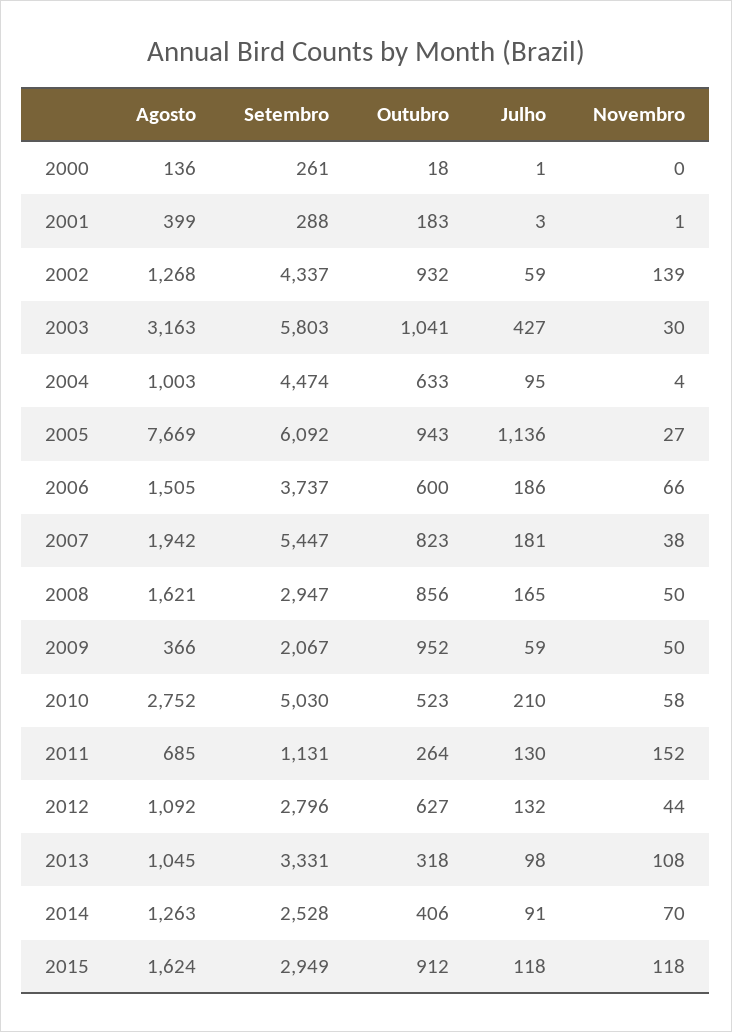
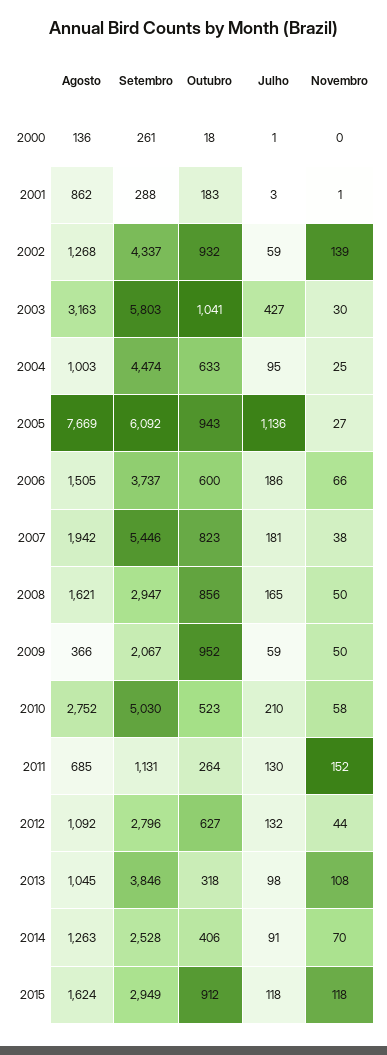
  {
    "Agosto": {
      "2000": 136,
-     "2001": 399,
+     "2001": 862,
      "2002": 1268,
      "2003": 3163,
      "2004": 1003,
      "2005": 7669,
      "2006": 1505,
      "2007": 1942,
      "2008": 1621,
      "2009": 366,
      "2010": 2752,
      "2011": 685,
      "2012": 1092,
      "2013": 1045,
      "2014": 1263,
      "2015": 1624
    },
    "Setembro": {
      "2000": 261,
      "2001": 288,
      "2002": 4337,
      "2003": 5803,
      "2004": 4474,
      "2005": 6092,
      "2006": 3737,
-     "2007": 5447,
+     "2007": 5446,
      "2008": 2947,
      "2009": 2067,
      "2010": 5030,
      "2011": 1131,
      "2012": 2796,
-     "2013": 3331,
+     "2013": 3846,
      "2014": 2528,
      "2015": 2949
    },
    "Outubro": {
      "2000": 18,
      "2001": 183,
      "2002": 932,
      "2003": 1041,
      "2004": 633,
      "2005": 943,
      "2006": 600,
      "2007": 823,
      "2008": 856,
      "2009": 952,
      "2010": 523,
      "2011": 264,
      "2012": 627,
      "2013": 318,
      "2014": 406,
      "2015": 912
    },
    "Julho": {
      "2000": 1,
      "2001": 3,
      "2002": 59,
      "2003": 427,
      "2004": 95,
      "2005": 1136,
      "2006": 186,
      "2007": 181,
      "2008": 165,
      "2009": 59,
      "2010": 210,
      "2011": 130,
      "2012": 132,
      "2013": 98,
      "2014": 91,
      "2015": 118
    },
    "Novembro": {
      "2000": 0,
      "2001": 1,
      "2002": 139,
      "2003": 30,
-     "2004": 4,
+     "2004": 25,
      "2005": 27,
      "2006": 66,
      "2007": 38,
      "2008": 50,
      "2009": 50,
      "2010": 58,
      "2011": 152,
      "2012": 44,
      "2013": 108,
      "2014": 70,
      "2015": 118
    }
  }

